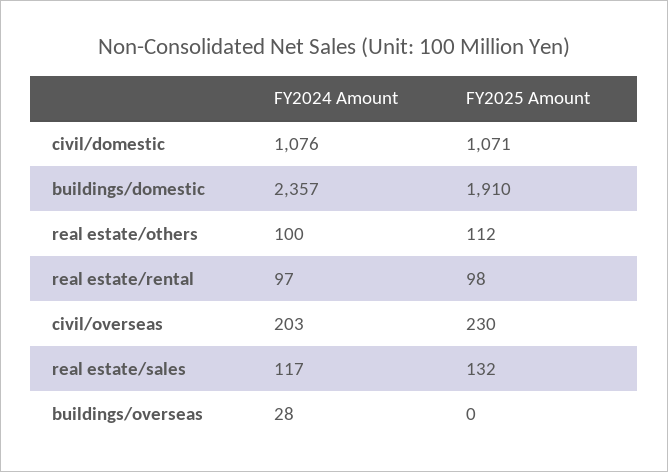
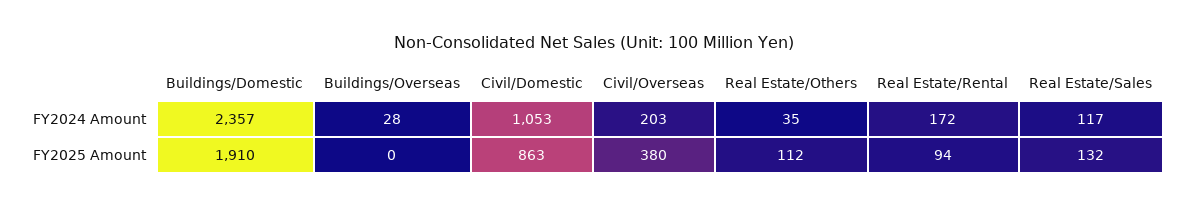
  {
    "FY2024 Amount": {
-     "civil/domestic": 1076,
+     "civil/domestic": 1053,
      "buildings/domestic": 2357,
-     "real estate/others": 100,
+     "real estate/others": 35,
-     "real estate/rental": 97,
+     "real estate/rental": 172,
      "civil/overseas": 203,
      "real estate/sales": 117,
      "buildings/overseas": 28
    },
    "FY2025 Amount": {
-     "civil/domestic": 1071,
+     "civil/domestic": 863,
      "buildings/domestic": 1910,
      "real estate/others": 112,
-     "real estate/rental": 98,
+     "real estate/rental": 94,
-     "civil/overseas": 230,
+     "civil/overseas": 380,
      "real estate/sales": 132,
      "buildings/overseas": 0
    }
  }

